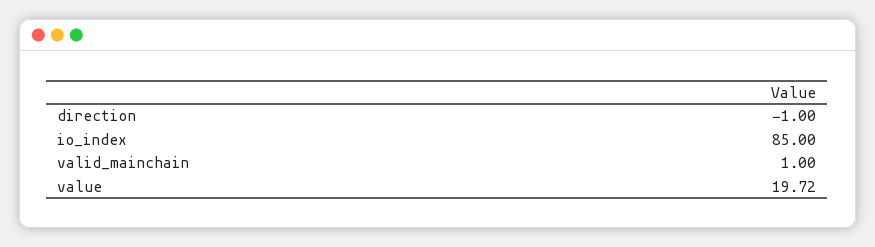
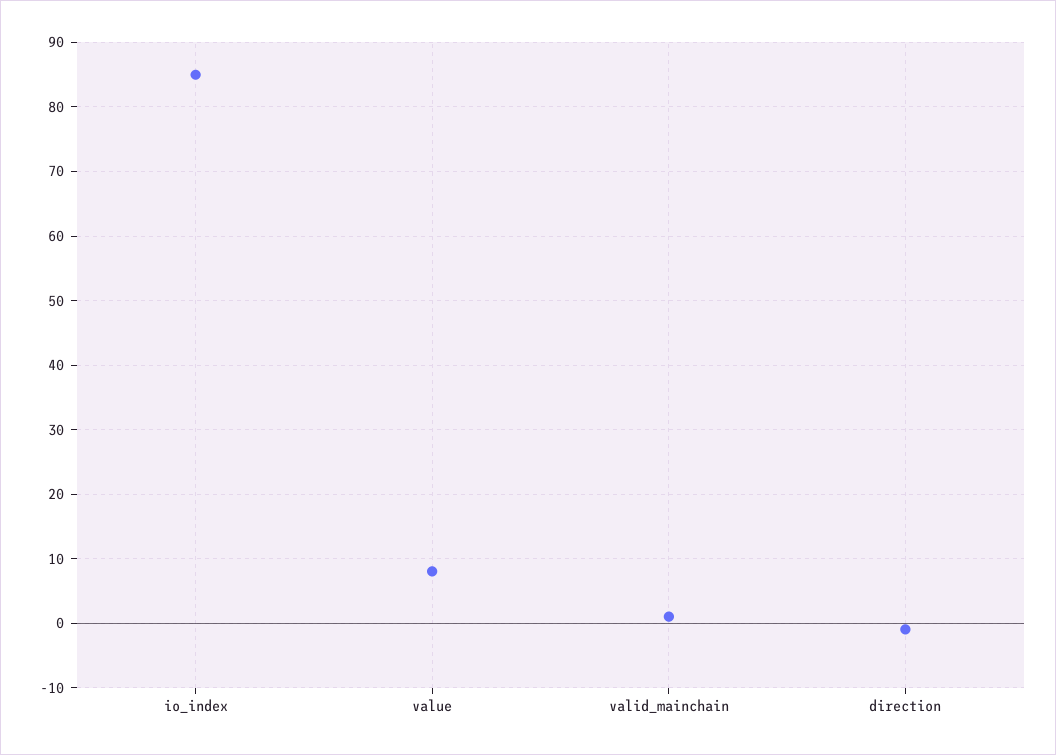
  {
    "direction": -1,
    "io_index": 85,
    "valid_mainchain": 1,
-   "value": 19.72
+   "value": 8
  }

